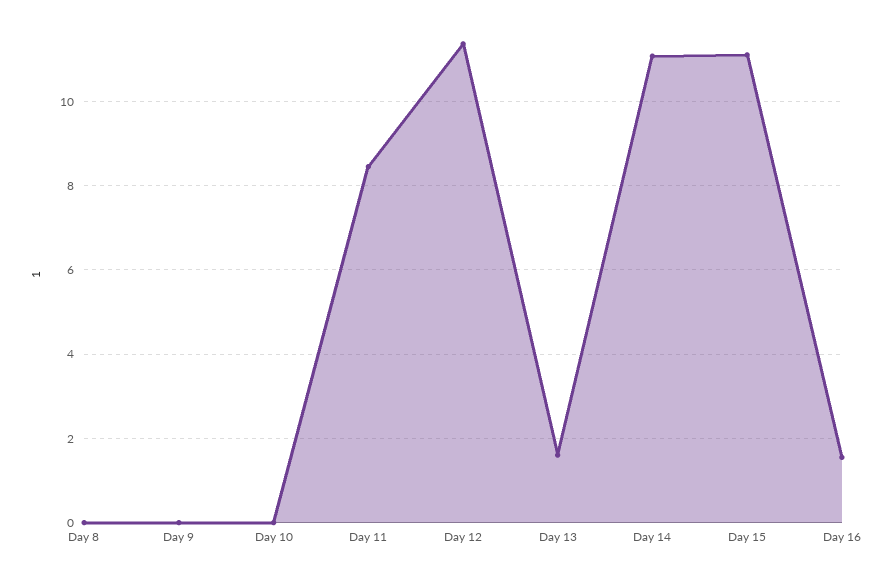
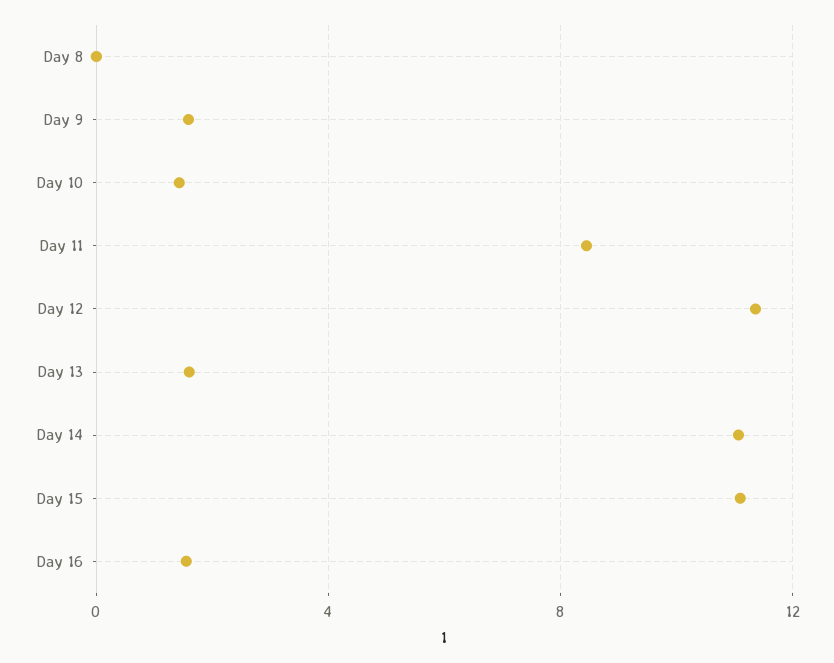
  {
    "Day 8": 0,
-   "Day 9": 0,
+   "Day 9": 1.5,
-   "Day 10": 0,
+   "Day 10": 1.5,
    "Day 11": 8.4,
    "Day 12": 11.4,
    "Day 13": 1.6,
    "Day 14": 11,
    "Day 15": 11.2,
    "Day 16": 1.6
  }

